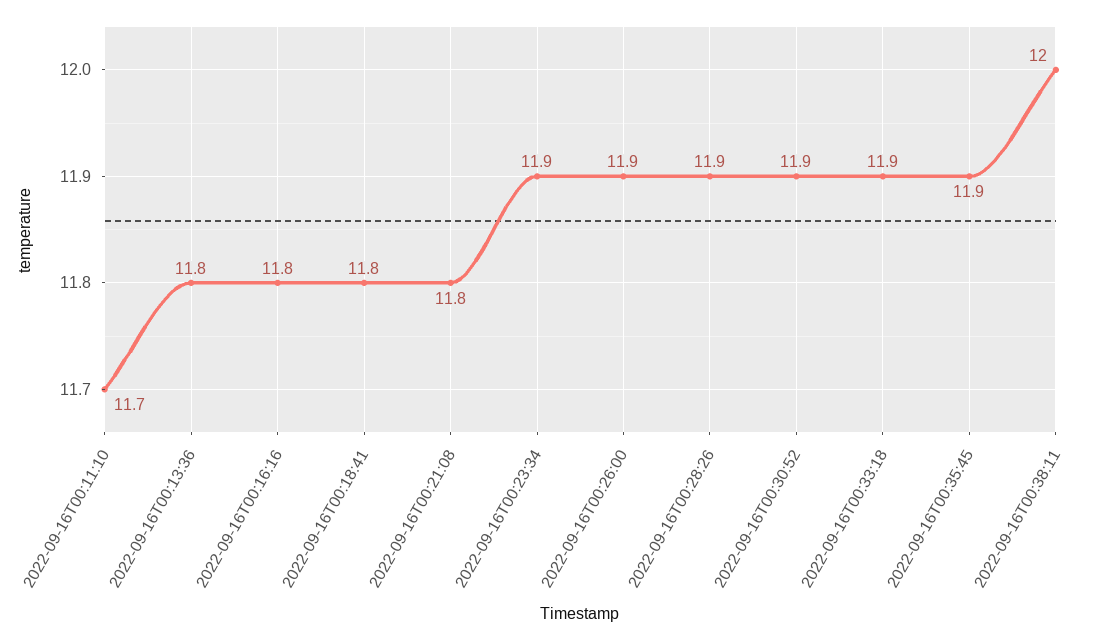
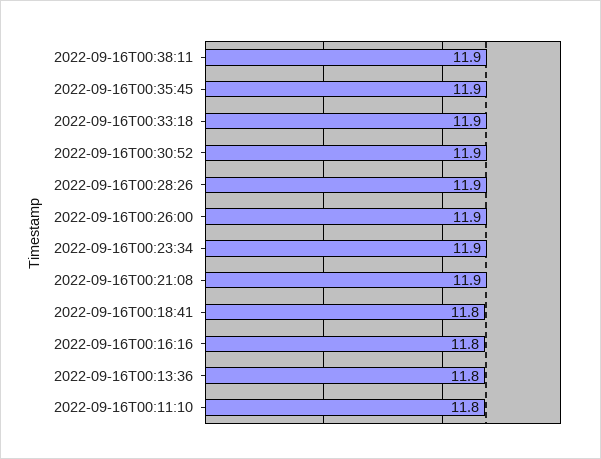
  {
-   "2022-09-16T00:11:10": 11.7,
+   "2022-09-16T00:11:10": 11.8,
    "2022-09-16T00:13:36": 11.8,
    "2022-09-16T00:16:16": 11.8,
    "2022-09-16T00:18:41": 11.8,
-   "2022-09-16T00:21:08": 11.8,
+   "2022-09-16T00:21:08": 11.9,
    "2022-09-16T00:23:34": 11.9,
    "2022-09-16T00:26:00": 11.9,
    "2022-09-16T00:28:26": 11.9,
    "2022-09-16T00:30:52": 11.9,
    "2022-09-16T00:33:18": 11.9,
    "2022-09-16T00:35:45": 11.9,
-   "2022-09-16T00:38:11": 12
+   "2022-09-16T00:38:11": 11.9
  }

